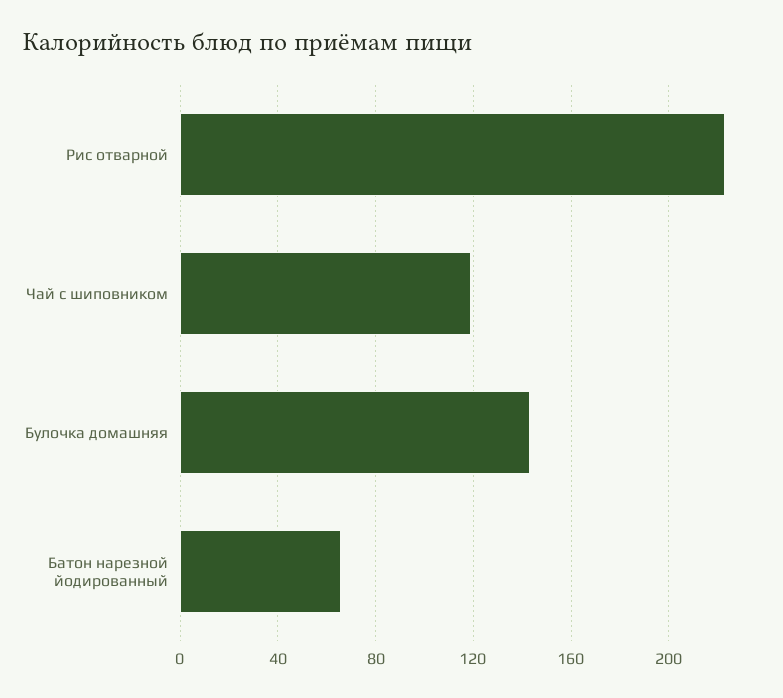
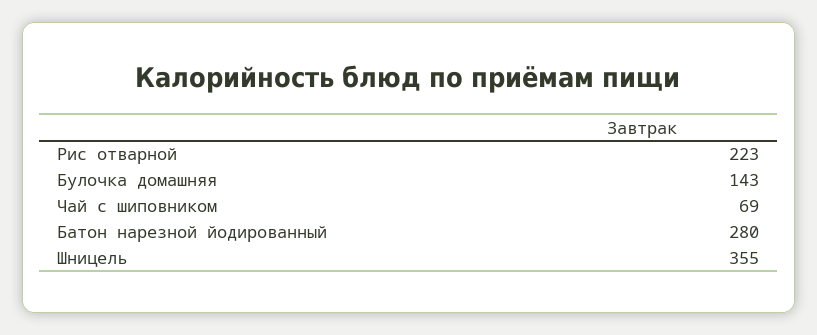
  {
    "Рис отварной": 223,
-   "Чай с шиповником": 120,
+   "Чай с шиповником": 69,
    "Булочка домашняя": 143,
-   "Батон нарезной йодированный": 65
+   "Батон нарезной йодированный": 280,
+   "Шницель": 355
  }

